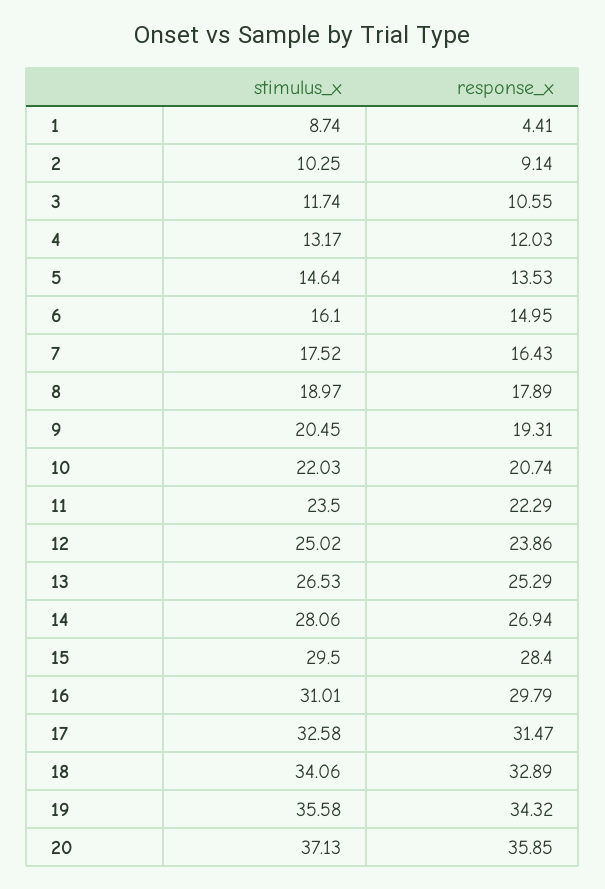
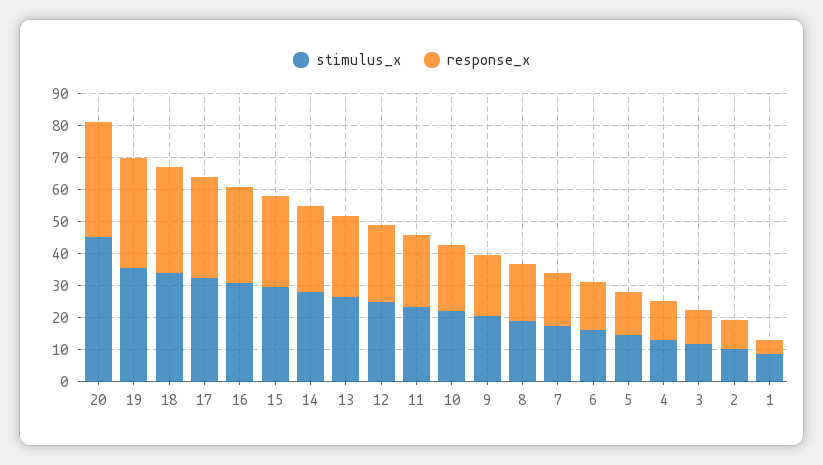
  {
    "stimulus_x": {
      "1": 8.74,
      "2": 10.25,
      "3": 11.74,
      "4": 13.17,
      "5": 14.64,
      "6": 16.1,
      "7": 17.52,
      "8": 18.97,
      "9": 20.45,
      "10": 22.03,
      "11": 23.5,
      "12": 25.02,
      "13": 26.53,
      "14": 28.06,
      "15": 29.5,
      "16": 31.01,
      "17": 32.58,
      "18": 34.06,
      "19": 35.58,
-     "20": 37.13
+     "20": 45
    },
    "response_x": {
      "1": 4.41,
      "2": 9.14,
      "3": 10.55,
      "4": 12.03,
      "5": 13.53,
      "6": 14.95,
      "7": 16.43,
      "8": 17.89,
      "9": 19.31,
      "10": 20.74,
      "11": 22.29,
      "12": 23.86,
      "13": 25.29,
      "14": 26.94,
      "15": 28.4,
      "16": 29.79,
      "17": 31.47,
      "18": 32.89,
      "19": 34.32,
      "20": 35.85
    }
  }

